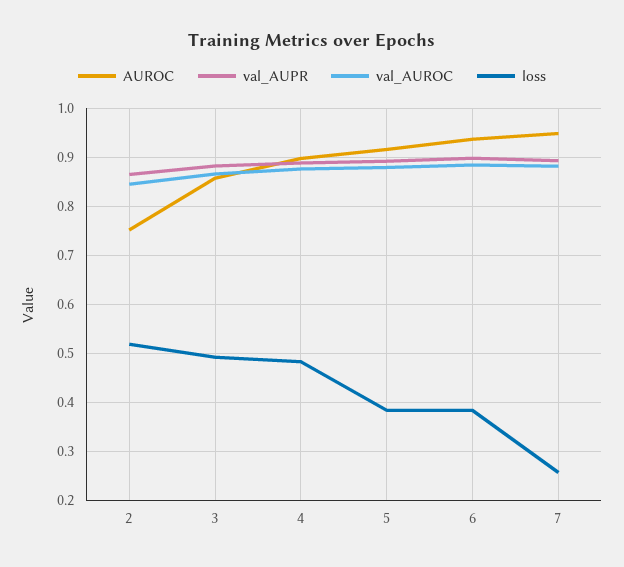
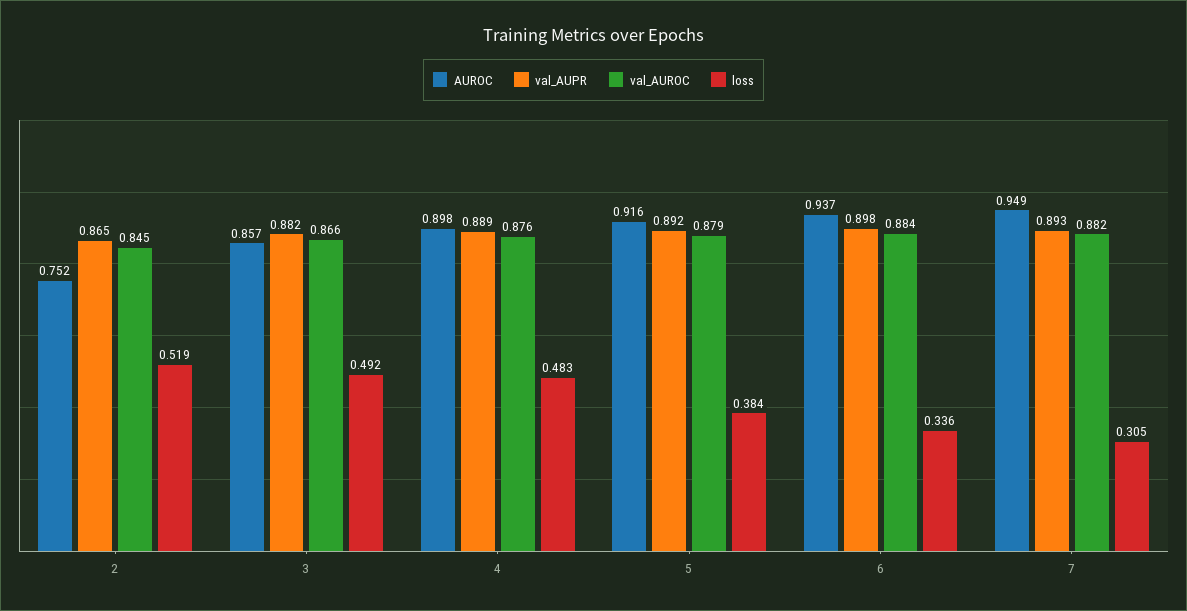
  {
    "AUROC": {
      "2": 0.752,
      "3": 0.857,
      "4": 0.898,
      "5": 0.916,
      "6": 0.937,
      "7": 0.949
    },
    "val_AUPR": {
      "2": 0.865,
      "3": 0.882,
      "4": 0.889,
      "5": 0.892,
      "6": 0.898,
      "7": 0.893
    },
    "val_AUROC": {
      "2": 0.845,
      "3": 0.866,
      "4": 0.876,
      "5": 0.879,
      "6": 0.884,
      "7": 0.882
    },
    "loss": {
      "2": 0.519,
      "3": 0.492,
      "4": 0.483,
      "5": 0.384,
-     "6": 0.38,
+     "6": 0.336,
-     "7": 0.26
+     "7": 0.305
    }
  }

